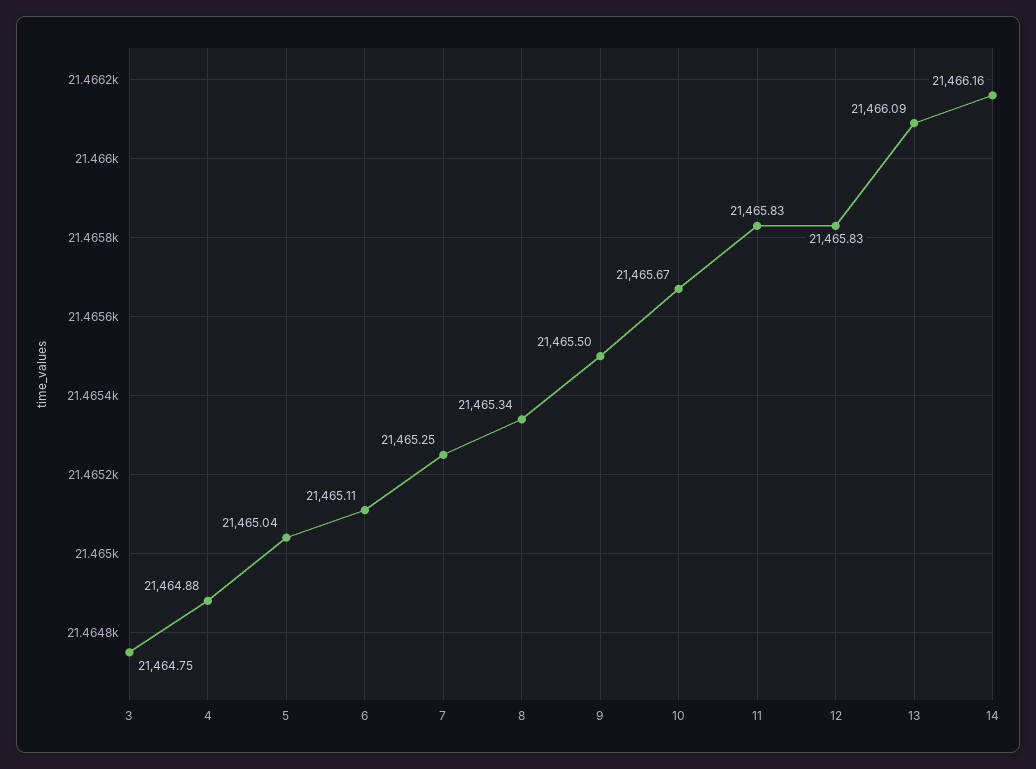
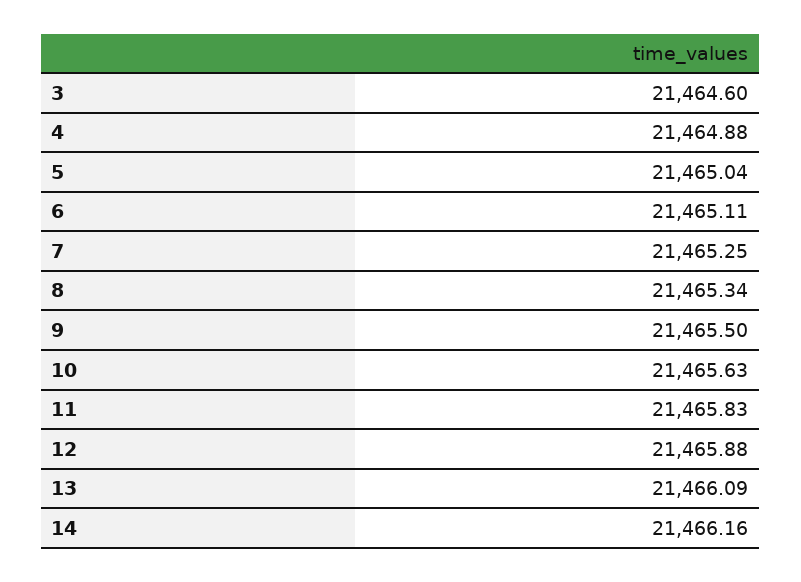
  {
-   "3": 21464.75,
+   "3": 21464.6,
    "4": 21464.88,
    "5": 21465.04,
    "6": 21465.11,
    "7": 21465.25,
    "8": 21465.34,
    "9": 21465.5,
-   "10": 21465.67,
+   "10": 21465.63,
    "11": 21465.83,
-   "12": 21465.83,
+   "12": 21465.88,
    "13": 21466.09,
    "14": 21466.16
  }

